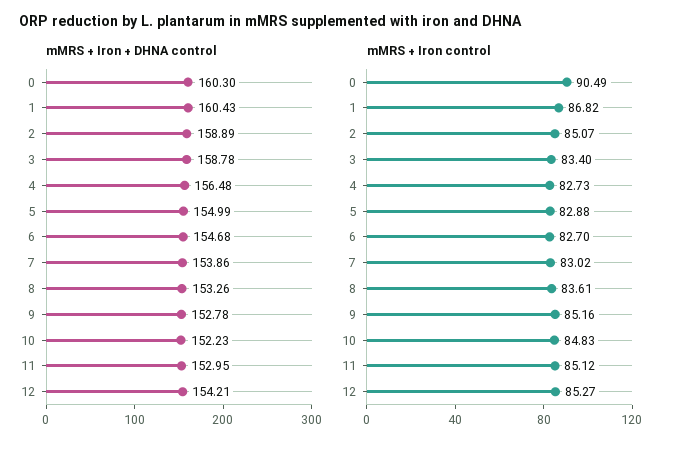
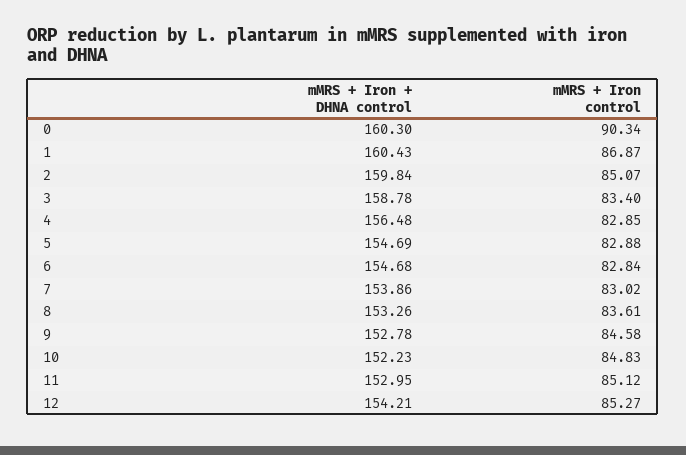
  {
    "mMRS + Iron + DHNA control": {
      "0": 160.3,
      "1": 160.43,
-     "2": 158.89,
+     "2": 159.84,
      "3": 158.78,
      "4": 156.48,
-     "5": 154.99,
+     "5": 154.69,
      "6": 154.68,
      "7": 153.86,
      "8": 153.26,
      "9": 152.78,
      "10": 152.23,
      "11": 152.95,
      "12": 154.21
    },
    "mMRS + Iron control": {
-     "0": 90.49,
+     "0": 90.34,
-     "1": 86.82,
+     "1": 86.87,
      "2": 85.07,
      "3": 83.4,
-     "4": 82.73,
+     "4": 82.85,
      "5": 82.88,
-     "6": 82.7,
+     "6": 82.84,
      "7": 83.02,
      "8": 83.61,
-     "9": 85.16,
+     "9": 84.58,
      "10": 84.83,
      "11": 85.12,
      "12": 85.27
    }
  }

